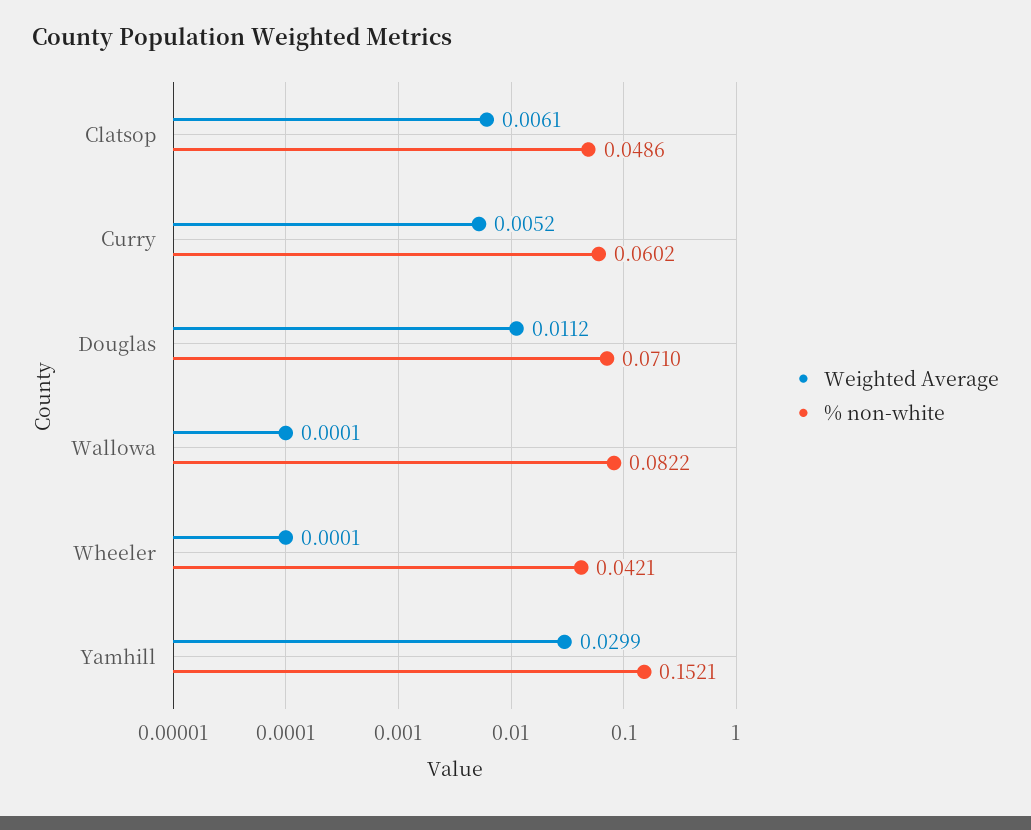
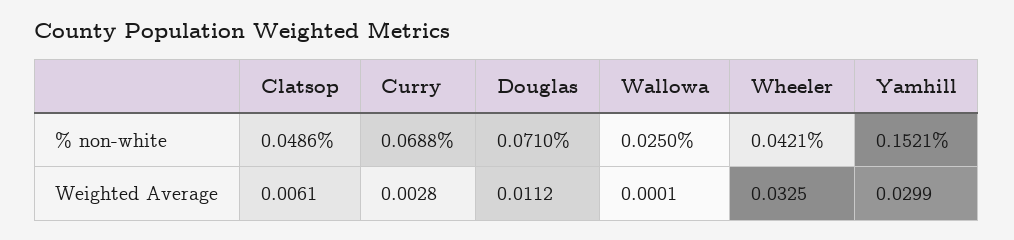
  {
    "Weighted Average": {
      "Clatsop": 0.0061,
-     "Curry": 0.0052,
+     "Curry": 0.0028,
      "Douglas": 0.0112,
      "Wallowa": 0.0001,
-     "Wheeler": 0.0001,
+     "Wheeler": 0.0325,
      "Yamhill": 0.0299
    },
    "% non-white": {
      "Clatsop": 0.0486,
-     "Curry": 0.0602,
+     "Curry": 0.0688,
      "Douglas": 0.071,
-     "Wallowa": 0.0822,
+     "Wallowa": 0.025,
      "Wheeler": 0.0421,
      "Yamhill": 0.1521
    }
  }

